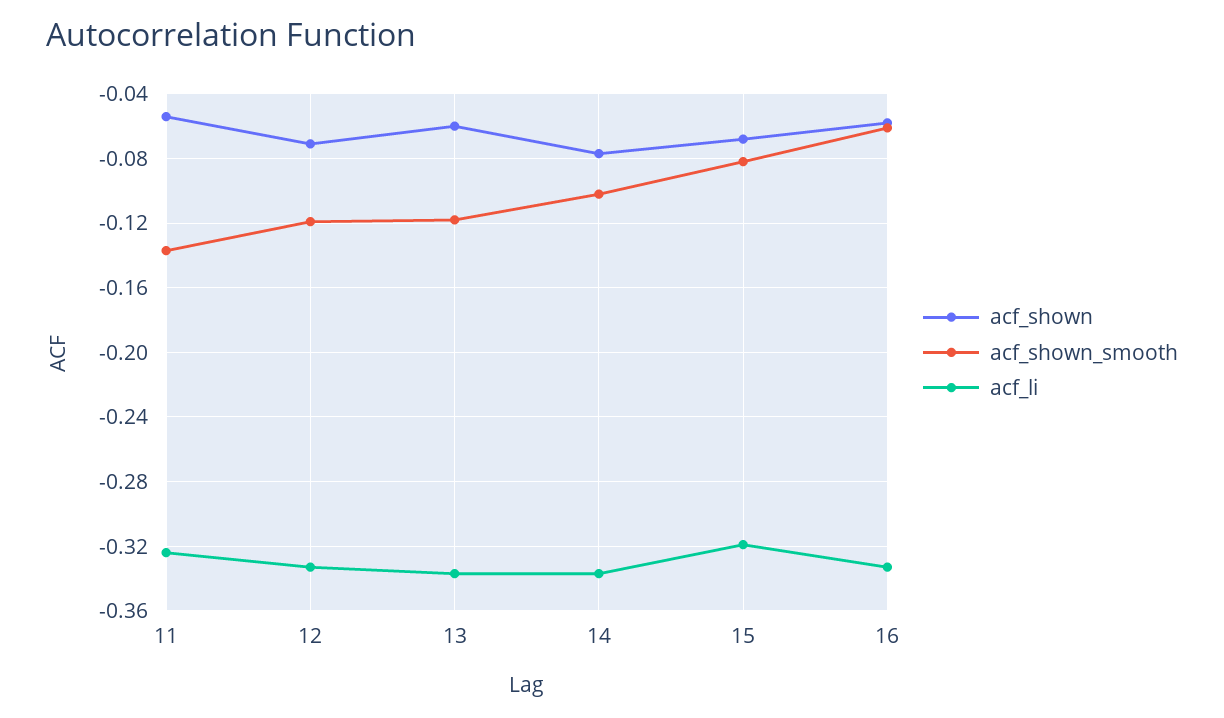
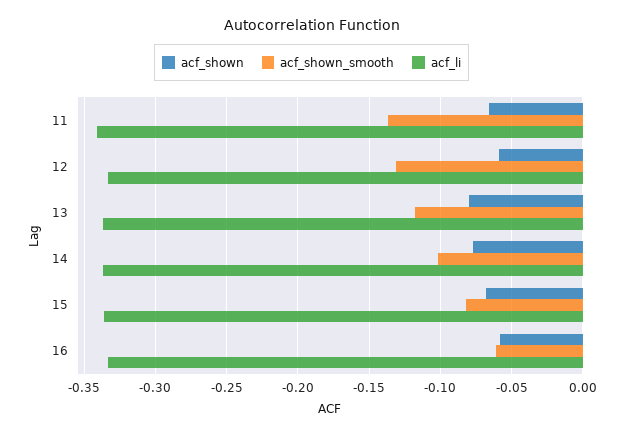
  {
    "acf_shown": {
-     "11": -0.055,
+     "11": -0.065,
-     "12": -0.07,
+     "12": -0.06,
-     "13": -0.06,
+     "13": -0.08,
      "14": -0.075,
      "15": -0.07,
      "16": -0.06
    },
    "acf_shown_smooth": {
      "11": -0.135,
-     "12": -0.12,
+     "12": -0.13,
      "13": -0.12,
      "14": -0.1,
      "15": -0.08,
      "16": -0.06
    },
    "acf_li": {
-     "11": -0.325,
+     "11": -0.34,
      "12": -0.335,
      "13": -0.335,
      "14": -0.335,
-     "15": -0.32,
+     "15": -0.335,
      "16": -0.335
    }
  }

